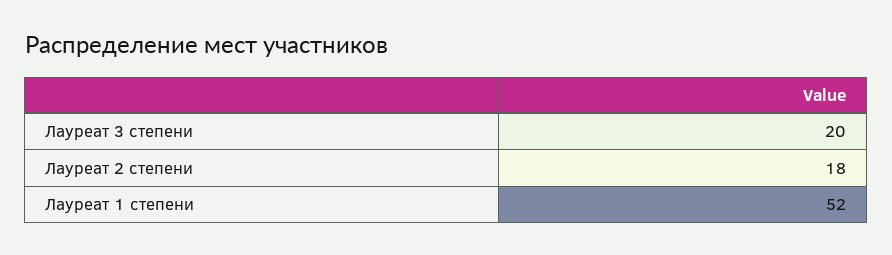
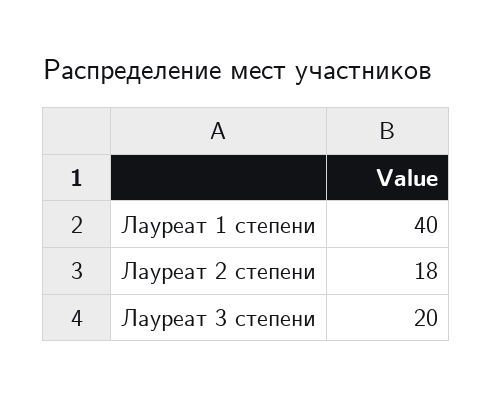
  {
    "Лауреат 3 степени": 20,
    "Лауреат 2 степени": 18,
-   "Лауреат 1 степени": 52
+   "Лауреат 1 степени": 40
  }

